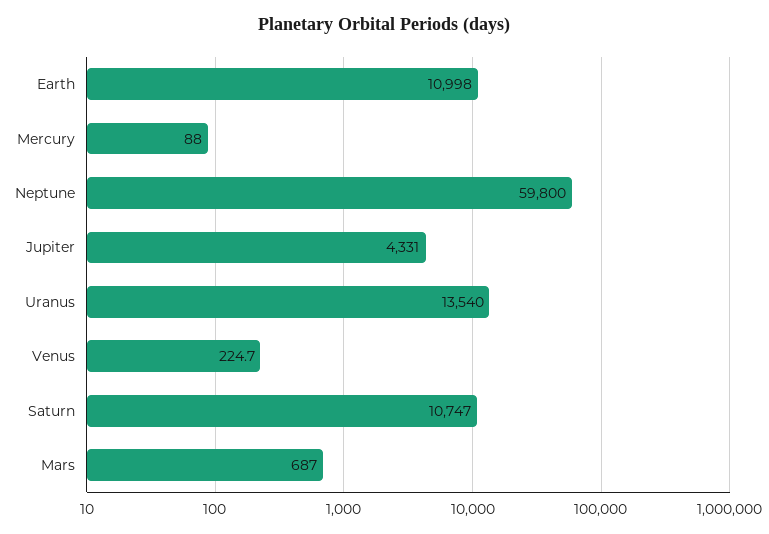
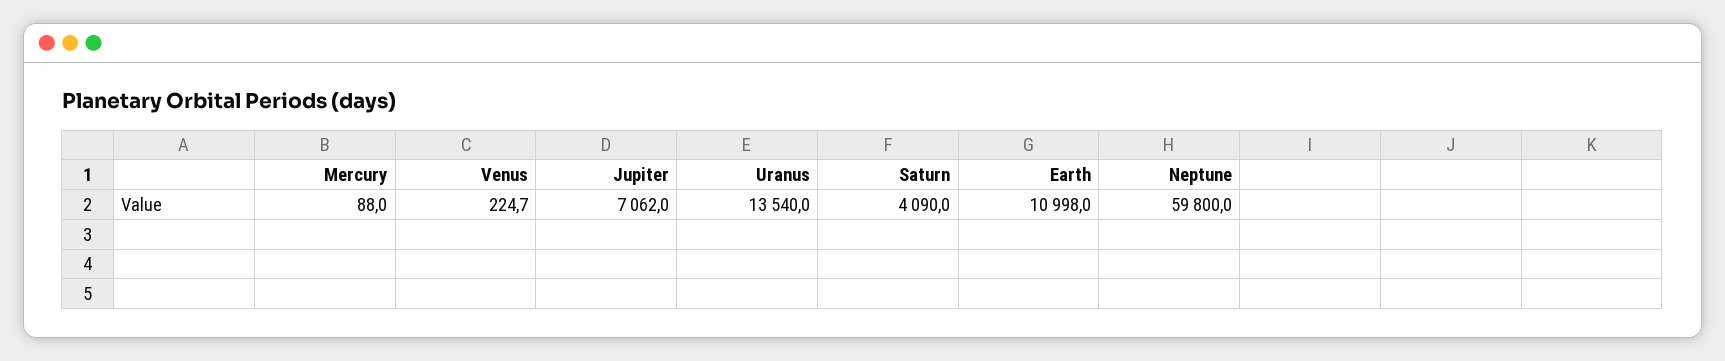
  {
    "Earth": 10998,
    "Mercury": 88,
    "Neptune": 59800,
-   "Jupiter": 4331,
+   "Jupiter": 7062,
    "Uranus": 13540,
    "Venus": 224.7,
-   "Saturn": 10747,
+   "Saturn": 4090
-   "Mars": 687
  }

